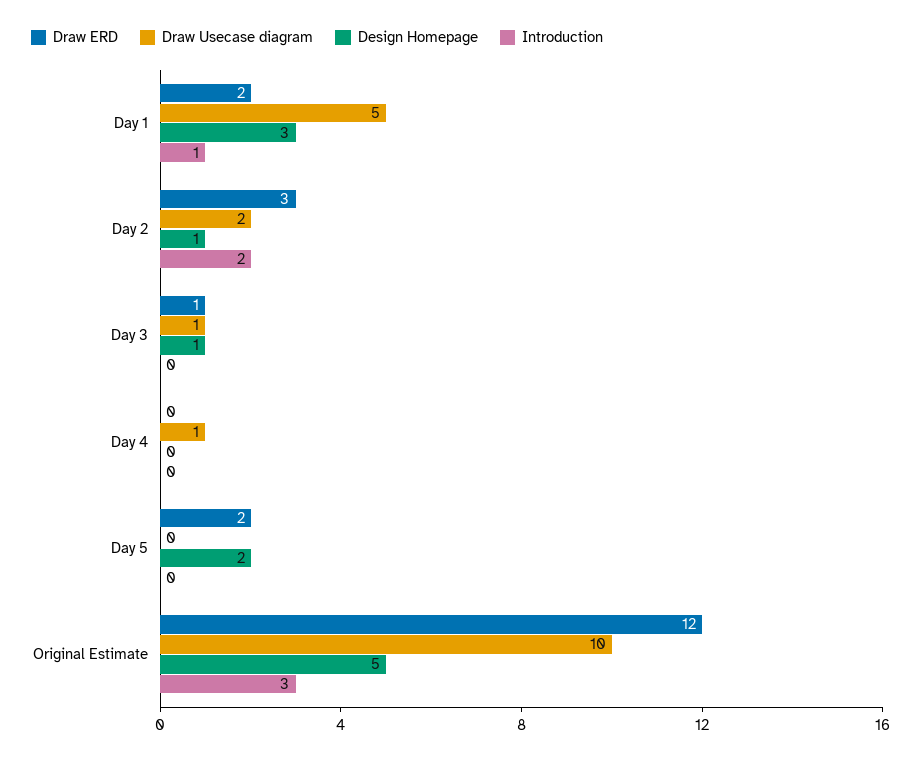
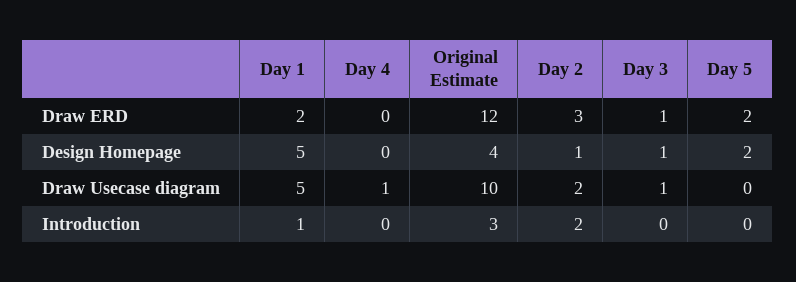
  {
    "Draw ERD": {
      "Day 1": 2,
      "Day 2": 3,
      "Day 3": 1,
      "Day 4": 0,
      "Day 5": 2,
      "Original Estimate": 12
    },
    "Draw Usecase diagram": {
      "Day 1": 5,
      "Day 2": 2,
      "Day 3": 1,
      "Day 4": 1,
      "Day 5": 0,
      "Original Estimate": 10
    },
    "Design Homepage": {
-     "Day 1": 3,
+     "Day 1": 5,
      "Day 2": 1,
      "Day 3": 1,
      "Day 4": 0,
      "Day 5": 2,
-     "Original Estimate": 5
+     "Original Estimate": 4
    },
    "Introduction": {
      "Day 1": 1,
      "Day 2": 2,
      "Day 3": 0,
      "Day 4": 0,
      "Day 5": 0,
      "Original Estimate": 3
    }
  }

